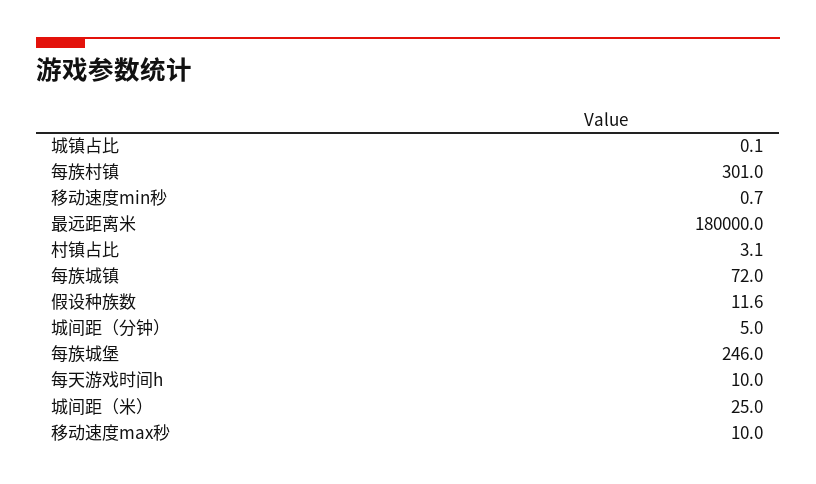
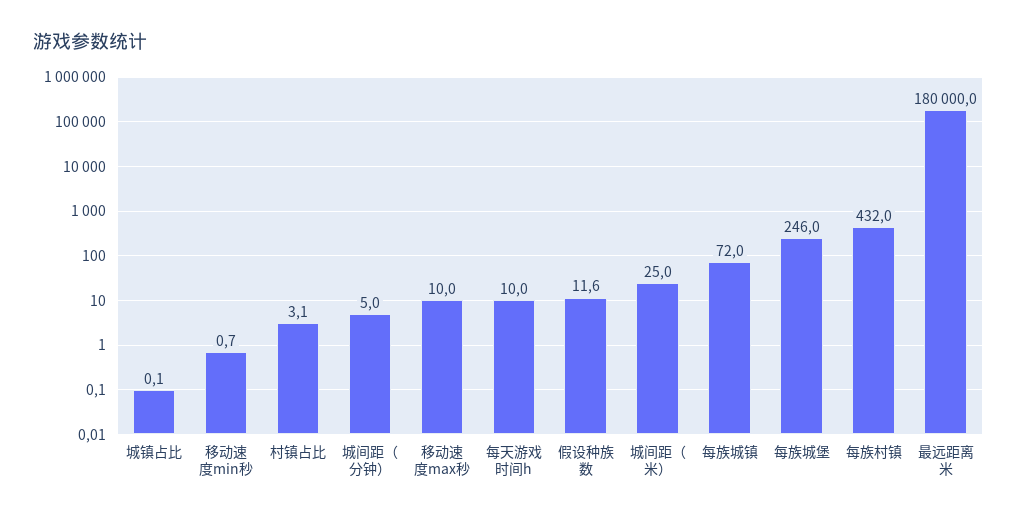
  {
    "城镇占比": 0.1,
-   "每族村镇": 301,
+   "每族村镇": 432,
    "移动速度min秒": 0.7,
    "最远距离米": 180000,
    "村镇占比": 3.1,
    "每族城镇": 72,
    "假设种族数": 11.6,
    "城间距（分钟）": 5,
    "每族城堡": 246,
    "每天游戏时间h": 10,
    "城间距（米）": 25,
    "移动速度max秒": 10
  }

